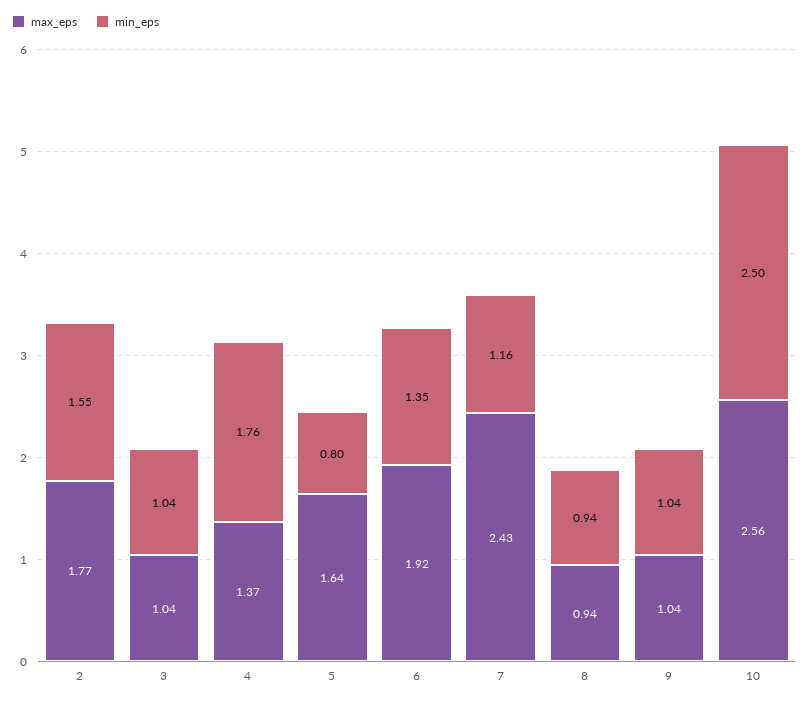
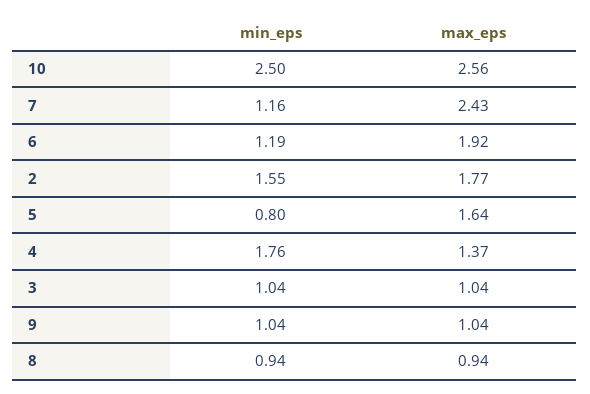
  {
    "max_eps": {
      "2": 1.77,
      "3": 1.04,
      "4": 1.37,
      "5": 1.64,
      "6": 1.92,
      "7": 2.43,
      "8": 0.94,
      "9": 1.04,
      "10": 2.56
    },
    "min_eps": {
      "2": 1.55,
      "3": 1.04,
      "4": 1.76,
      "5": 0.8,
-     "6": 1.35,
+     "6": 1.19,
      "7": 1.16,
      "8": 0.94,
      "9": 1.04,
      "10": 2.5
    }
  }

